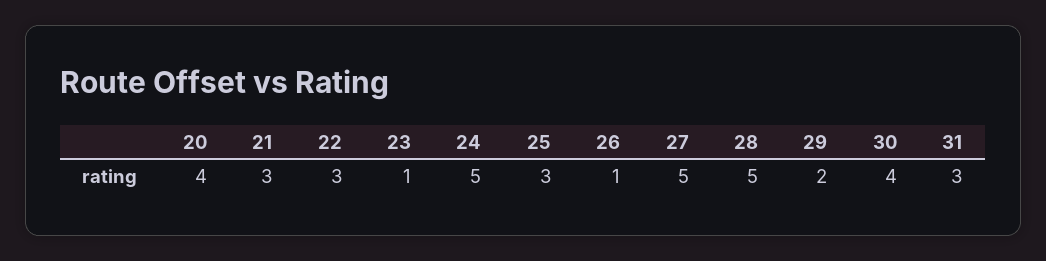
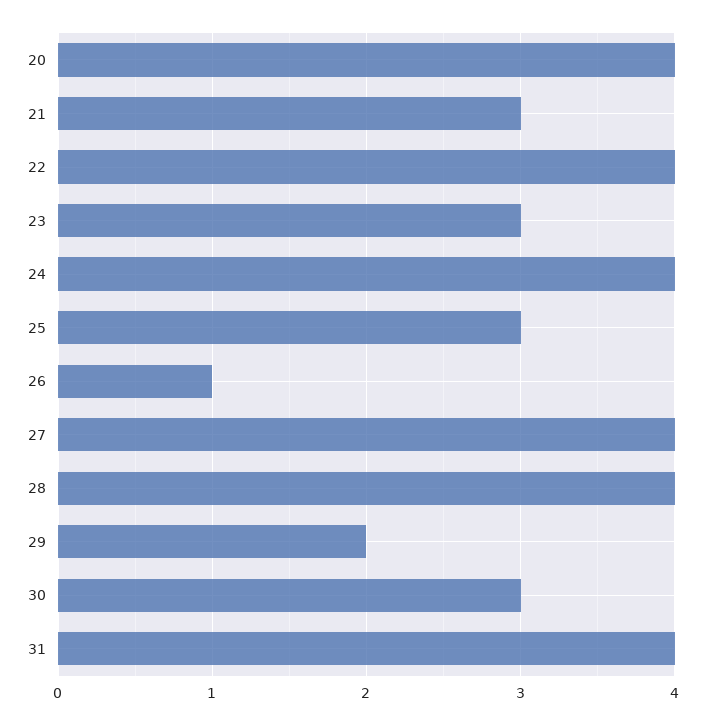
  {
    "20": 4,
    "21": 3,
-   "22": 3,
+   "22": 4,
-   "23": 1,
+   "23": 3,
-   "24": 5,
+   "24": 4,
    "25": 3,
    "26": 1,
-   "27": 5,
+   "27": 4,
-   "28": 5,
+   "28": 4,
    "29": 2,
-   "30": 4,
+   "30": 3,
-   "31": 3
+   "31": 4
  }

